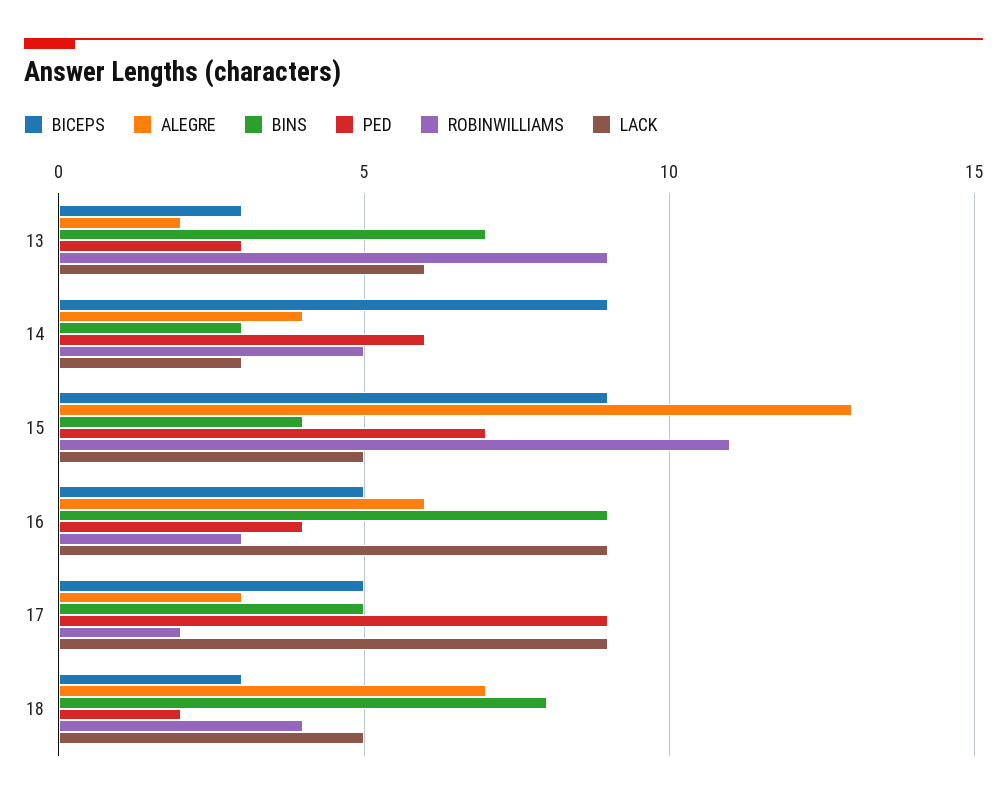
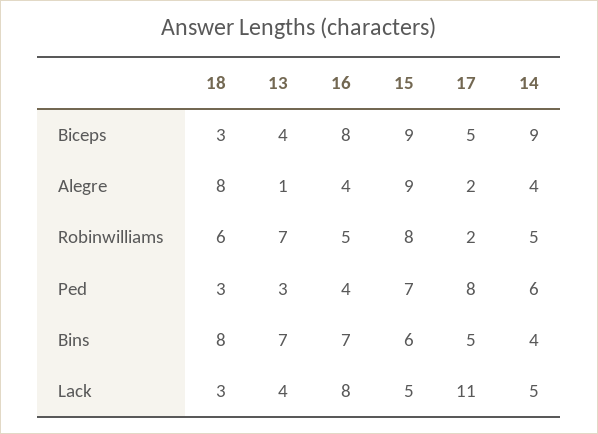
  {
    "BICEPS": {
-     "13": 3,
+     "13": 4,
      "14": 9,
      "15": 9,
-     "16": 5,
+     "16": 8,
      "17": 5,
      "18": 3
    },
    "ALEGRE": {
-     "13": 2,
+     "13": 1,
      "14": 4,
-     "15": 13,
+     "15": 9,
-     "16": 6,
+     "16": 4,
-     "17": 3,
+     "17": 2,
-     "18": 7
+     "18": 8
    },
    "BINS": {
      "13": 7,
-     "14": 3,
+     "14": 4,
-     "15": 4,
+     "15": 6,
-     "16": 9,
+     "16": 7,
      "17": 5,
      "18": 8
    },
    "PED": {
      "13": 3,
      "14": 6,
      "15": 7,
      "16": 4,
-     "17": 9,
+     "17": 8,
-     "18": 2
+     "18": 3
    },
    "ROBINWILLIAMS": {
-     "13": 9,
+     "13": 7,
      "14": 5,
-     "15": 11,
+     "15": 8,
-     "16": 3,
+     "16": 5,
      "17": 2,
-     "18": 4
+     "18": 6
    },
    "LACK": {
-     "13": 6,
+     "13": 4,
-     "14": 3,
+     "14": 5,
      "15": 5,
-     "16": 9,
+     "16": 8,
-     "17": 9,
+     "17": 11,
-     "18": 5
+     "18": 3
    }
  }

